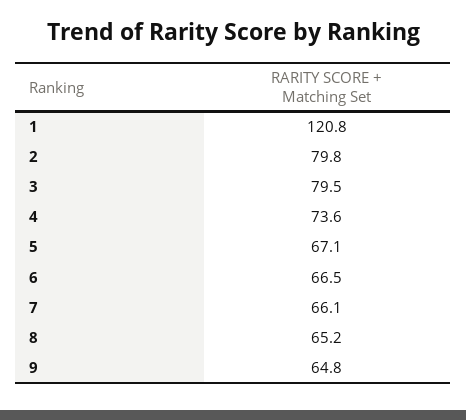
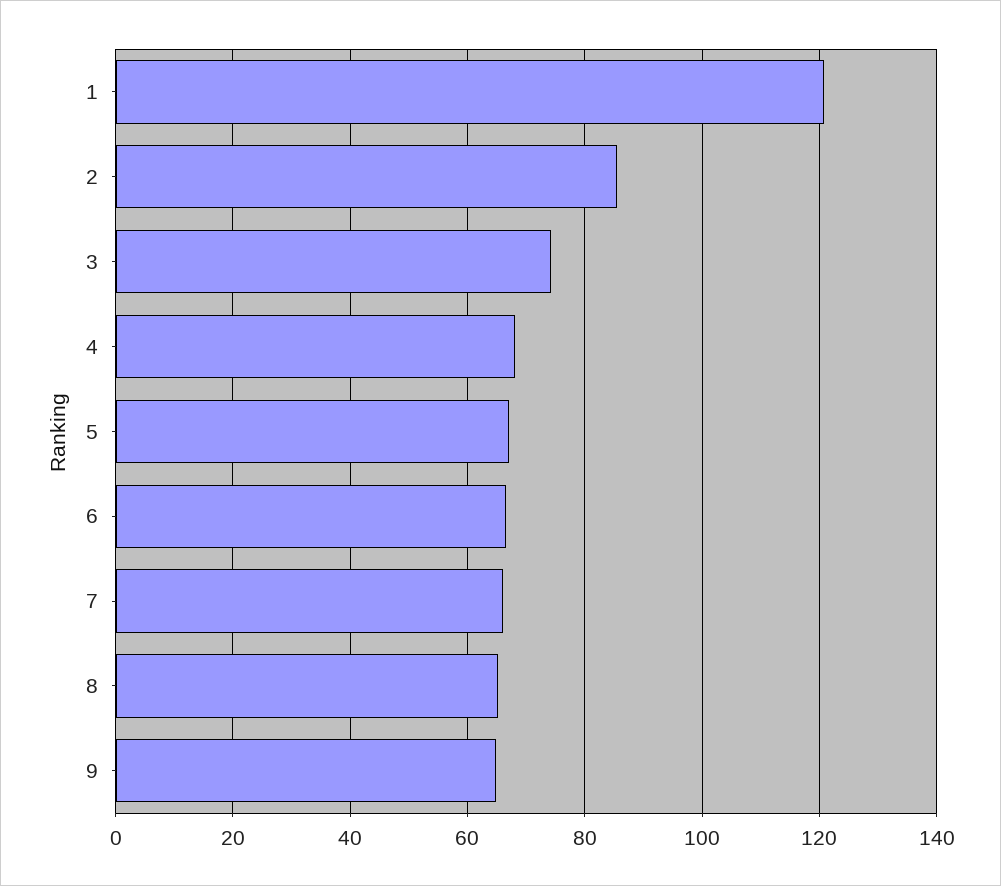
  {
    "1": 120.8,
-   "2": 79.8,
+   "2": 86,
-   "3": 79.5,
+   "3": 74,
-   "4": 73.6,
+   "4": 68,
    "5": 67.1,
    "6": 66.5,
    "7": 66.1,
    "8": 65.2,
    "9": 64.8
  }

